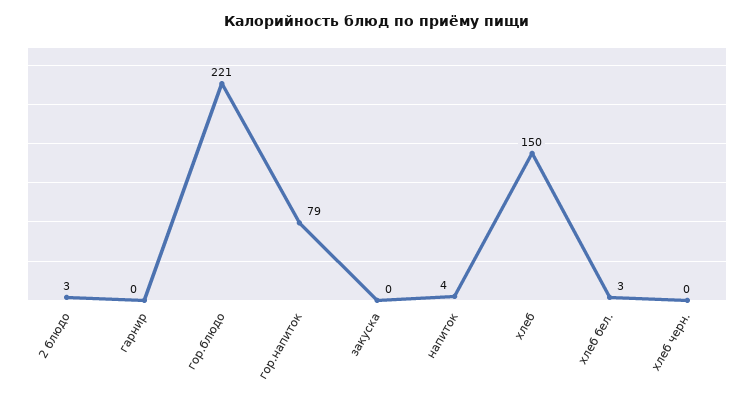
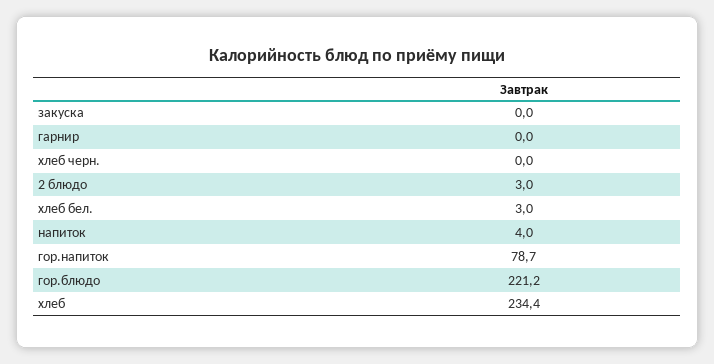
  {
    "2 блюдо": 3,
    "гарнир": 0,
    "гор.блюдо": 221.2,
    "гор.напиток": 78.7,
    "закуска": 0,
    "напиток": 4,
-   "хлеб": 150,
+   "хлеб": 234.4,
    "хлеб бел.": 3,
    "хлеб черн.": 0
  }

